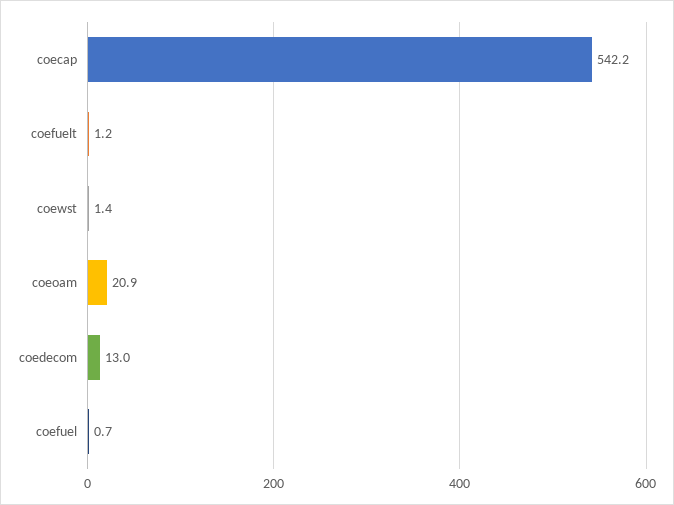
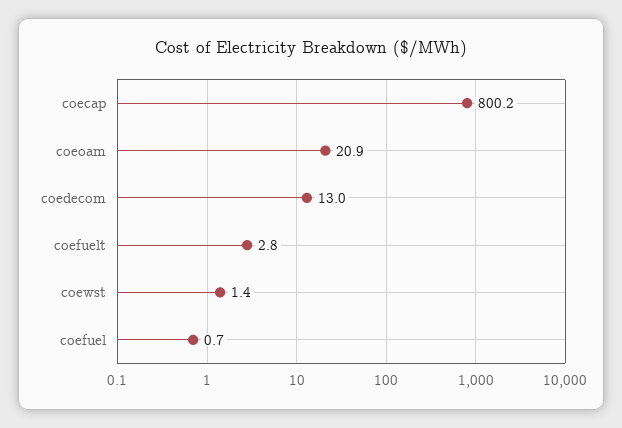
  {
-   "coecap": 542.2,
+   "coecap": 800.2,
-   "coefuelt": 1.2,
+   "coefuelt": 2.8,
    "coewst": 1.4,
    "coeoam": 20.9,
    "coedecom": 13,
    "coefuel": 0.7
  }

